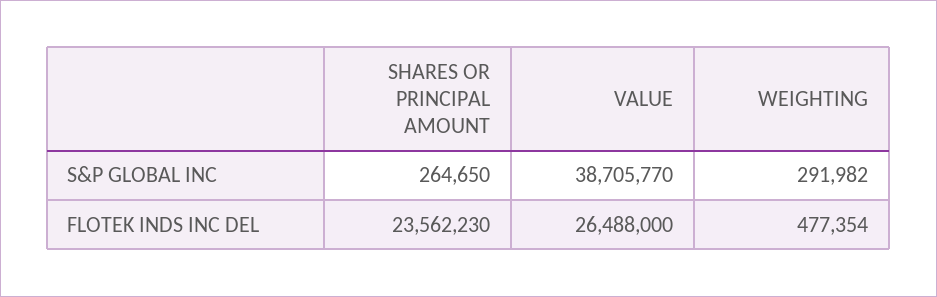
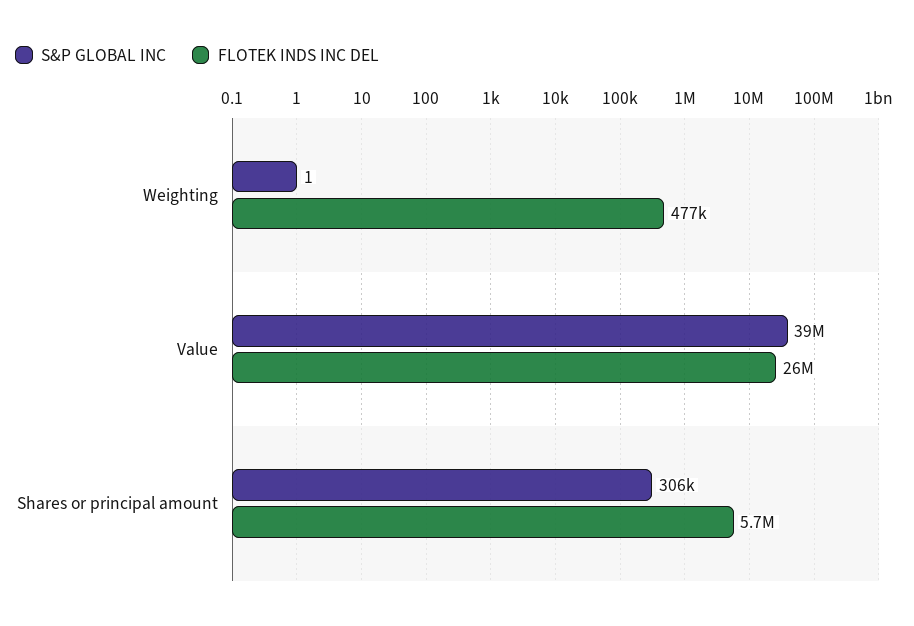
  {
    "S&P GLOBAL INC": {
-     "SHARES OR PRINCIPAL AMOUNT": 264650,
+     "SHARES OR PRINCIPAL AMOUNT": 306000,
      "VALUE": 38705770,
-     "WEIGHTING": 291982
+     "WEIGHTING": 1
    },
    "FLOTEK INDS INC DEL": {
-     "SHARES OR PRINCIPAL AMOUNT": 23562230,
+     "SHARES OR PRINCIPAL AMOUNT": 5700000,
      "VALUE": 26488000,
      "WEIGHTING": 477354
    }
  }

